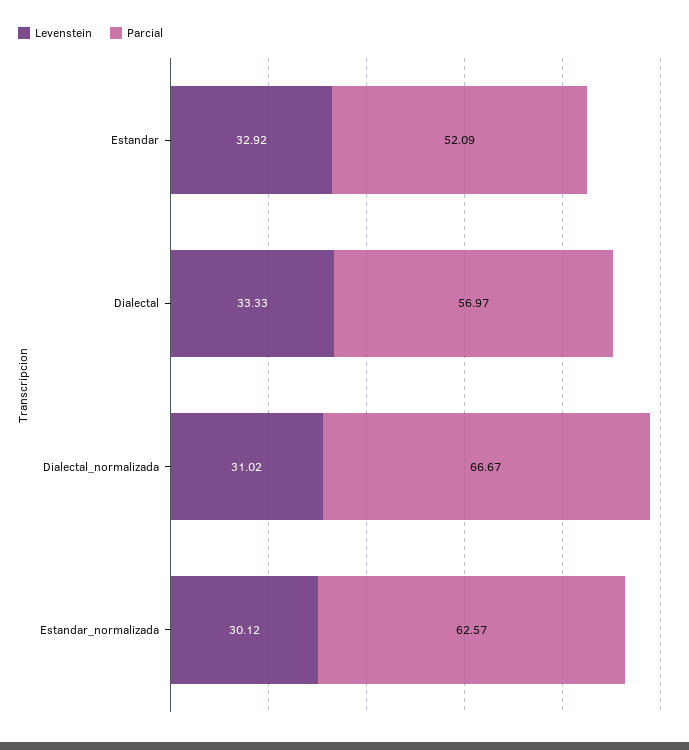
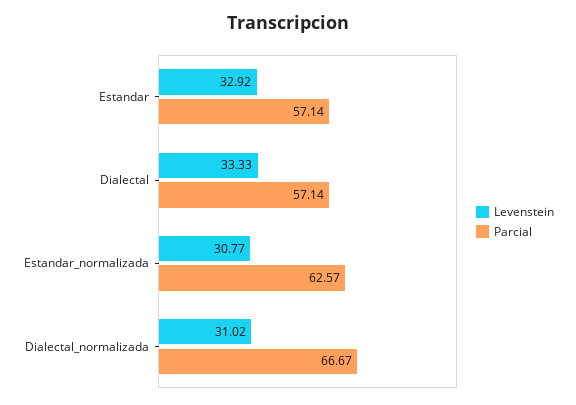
  {
    "Levenstein": {
      "Estandar": 32.92,
      "Dialectal": 33.33,
      "Dialectal_normalizada": 31.02,
-     "Estandar_normalizada": 30.12
+     "Estandar_normalizada": 30.77
    },
    "Parcial": {
-     "Estandar": 52.09,
+     "Estandar": 57.14,
-     "Dialectal": 56.97,
+     "Dialectal": 57.14,
      "Dialectal_normalizada": 66.67,
      "Estandar_normalizada": 62.57
    }
  }

